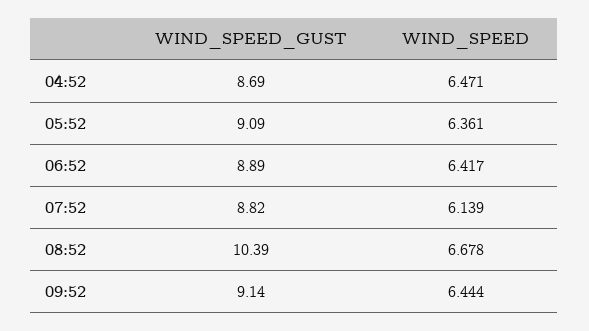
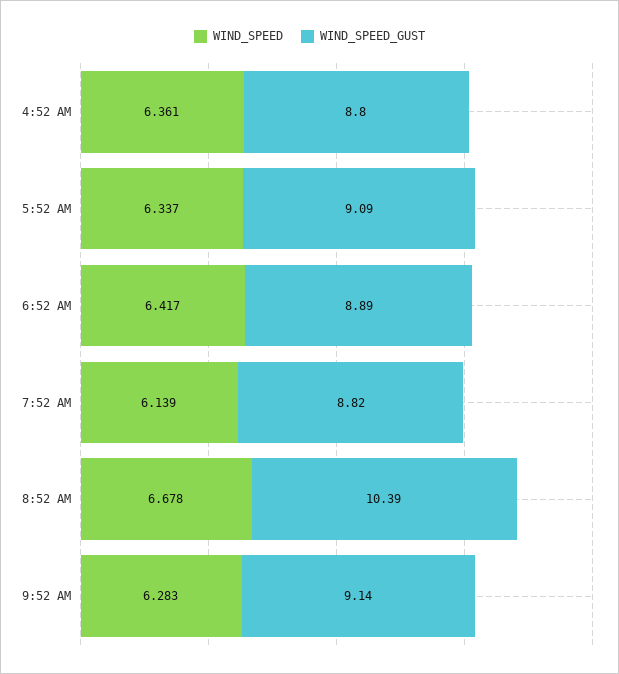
  {
    "WIND_SPEED_GUST": {
-     "04:52": 8.69,
+     "04:52": 8.8,
      "05:52": 9.09,
      "06:52": 8.89,
      "07:52": 8.82,
      "08:52": 10.39,
      "09:52": 9.14
    },
    "WIND_SPEED": {
-     "04:52": 6.471,
+     "04:52": 6.361,
-     "05:52": 6.361,
+     "05:52": 6.337,
      "06:52": 6.417,
      "07:52": 6.139,
      "08:52": 6.678,
-     "09:52": 6.444
+     "09:52": 6.283
    }
  }

